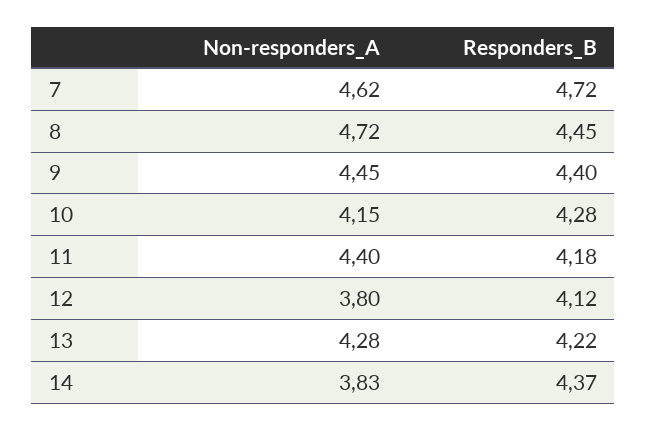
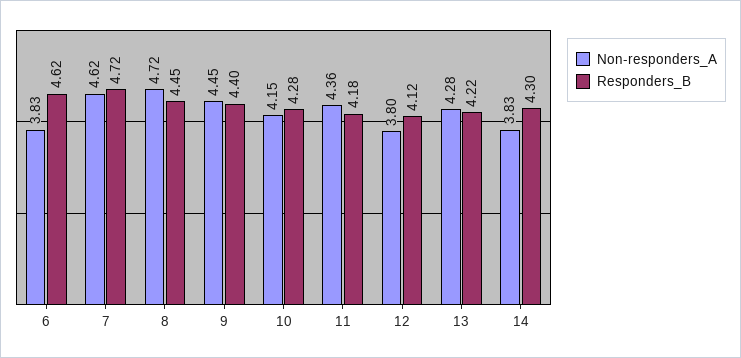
  {
    "Non-responders_A": {
      "7": 4.62,
      "8": 4.72,
      "9": 4.45,
      "10": 4.15,
-     "11": 4.4,
+     "11": 4.36,
      "12": 3.8,
      "13": 4.28,
-     "14": 3.83
+     "14": 3.83,
+     "6": 3.83
    },
    "Responders_B": {
      "7": 4.72,
      "8": 4.45,
      "9": 4.4,
      "10": 4.28,
      "11": 4.18,
      "12": 4.12,
      "13": 4.22,
-     "14": 4.37
+     "14": 4.3,
+     "6": 4.62
    }
  }

